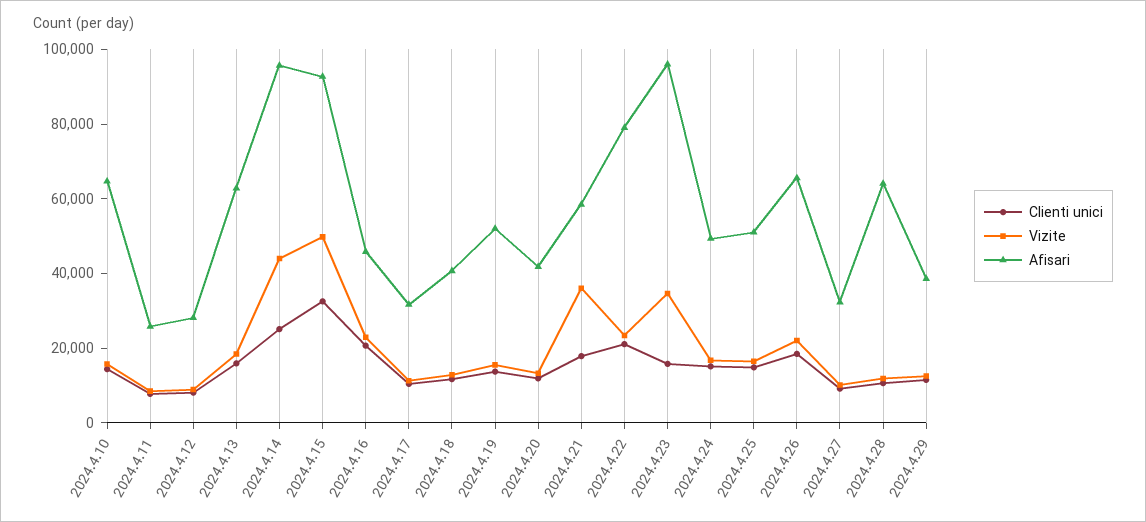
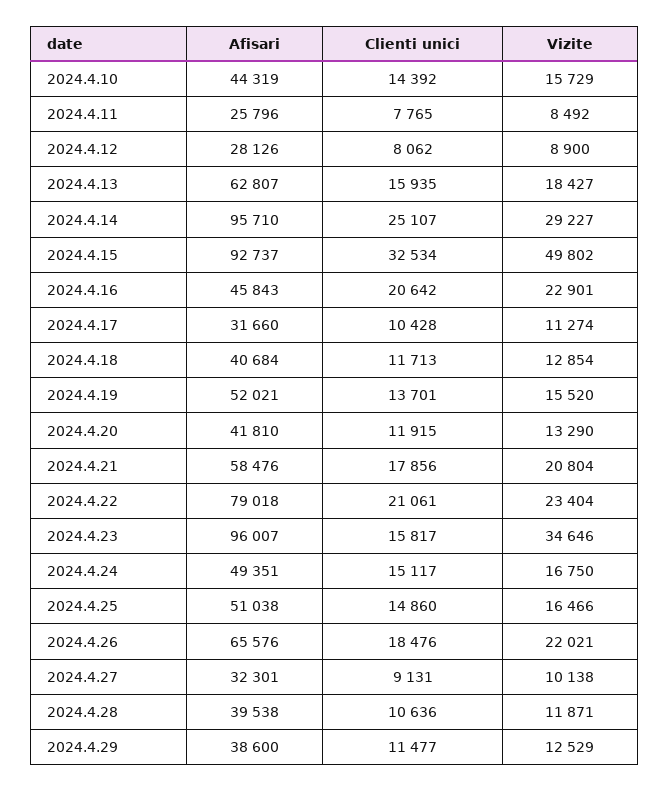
  {
    "Clienti unici": {
      "2024.4.10": 14392,
      "2024.4.11": 7765,
      "2024.4.12": 8062,
      "2024.4.13": 15935,
      "2024.4.14": 25107,
      "2024.4.15": 32534,
      "2024.4.16": 20642,
      "2024.4.17": 10428,
      "2024.4.18": 11713,
      "2024.4.19": 13701,
      "2024.4.20": 11915,
      "2024.4.21": 17856,
      "2024.4.22": 21061,
      "2024.4.23": 15817,
      "2024.4.24": 15117,
      "2024.4.25": 14860,
      "2024.4.26": 18476,
      "2024.4.27": 9131,
      "2024.4.28": 10636,
      "2024.4.29": 11477
    },
    "Vizite": {
      "2024.4.10": 15729,
      "2024.4.11": 8492,
      "2024.4.12": 8900,
      "2024.4.13": 18427,
-     "2024.4.14": 45000,
+     "2024.4.14": 29227,
      "2024.4.15": 49802,
      "2024.4.16": 22901,
      "2024.4.17": 11274,
      "2024.4.18": 12854,
      "2024.4.19": 15520,
      "2024.4.20": 13290,
-     "2024.4.21": 35000,
+     "2024.4.21": 20804,
      "2024.4.22": 23404,
      "2024.4.23": 34646,
      "2024.4.24": 16750,
      "2024.4.25": 16466,
      "2024.4.26": 22021,
      "2024.4.27": 10138,
      "2024.4.28": 11871,
      "2024.4.29": 12529
    },
    "Afisari": {
-     "2024.4.10": 65000,
+     "2024.4.10": 44319,
      "2024.4.11": 25796,
      "2024.4.12": 28126,
      "2024.4.13": 62807,
      "2024.4.14": 95710,
      "2024.4.15": 92737,
      "2024.4.16": 45843,
      "2024.4.17": 31660,
      "2024.4.18": 40684,
      "2024.4.19": 52021,
      "2024.4.20": 41810,
      "2024.4.21": 58476,
      "2024.4.22": 79018,
      "2024.4.23": 96007,
      "2024.4.24": 49351,
      "2024.4.25": 51038,
      "2024.4.26": 65576,
      "2024.4.27": 32301,
-     "2024.4.28": 65000,
+     "2024.4.28": 39538,
      "2024.4.29": 38600
    }
  }

